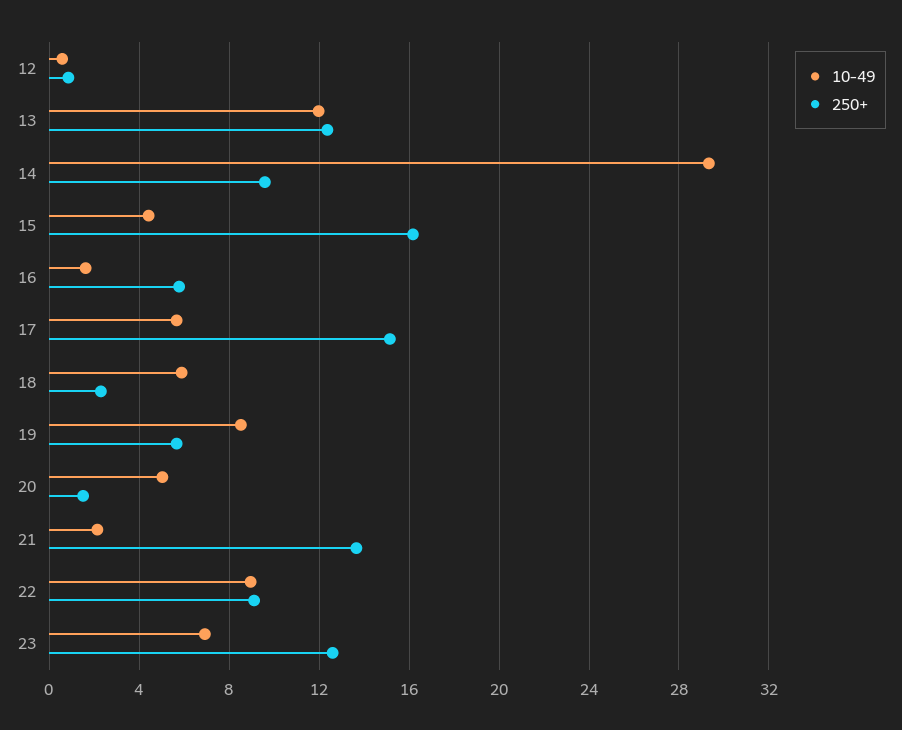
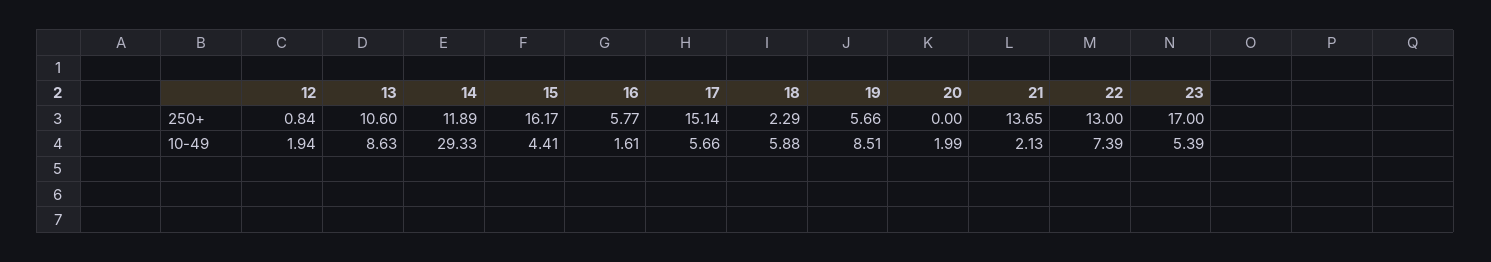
  {
    "10-49": {
-     "12": 0.5,
+     "12": 1.94,
-     "13": 12,
+     "13": 8.63,
      "14": 29.33,
      "15": 4.41,
      "16": 1.61,
      "17": 5.66,
      "18": 5.88,
      "19": 8.51,
-     "20": 5,
+     "20": 1.99,
      "21": 2.13,
-     "22": 9,
+     "22": 7.39,
-     "23": 7
+     "23": 5.39
    },
    "250+": {
      "12": 0.84,
-     "13": 12.5,
+     "13": 10.6,
-     "14": 9.5,
+     "14": 11.89,
      "15": 16.17,
      "16": 5.77,
      "17": 15.14,
      "18": 2.29,
      "19": 5.66,
-     "20": 1.5,
+     "20": 0,
      "21": 13.65,
-     "22": 9,
+     "22": 13,
-     "23": 12.5
+     "23": 17
    }
  }

